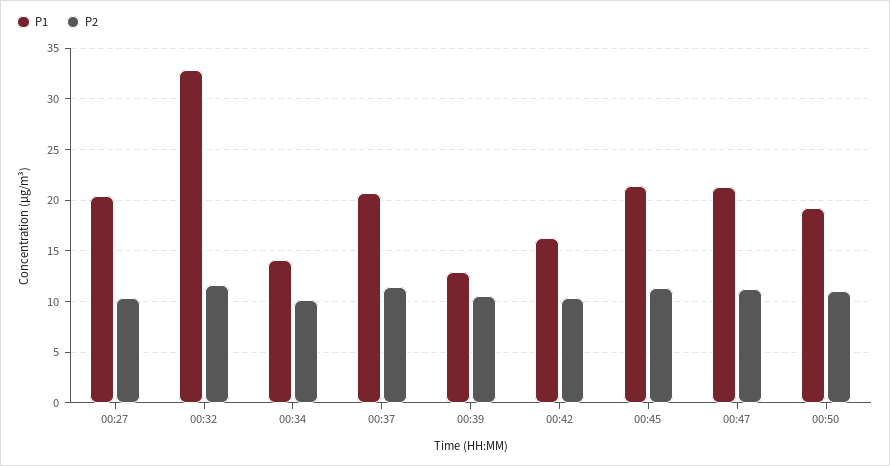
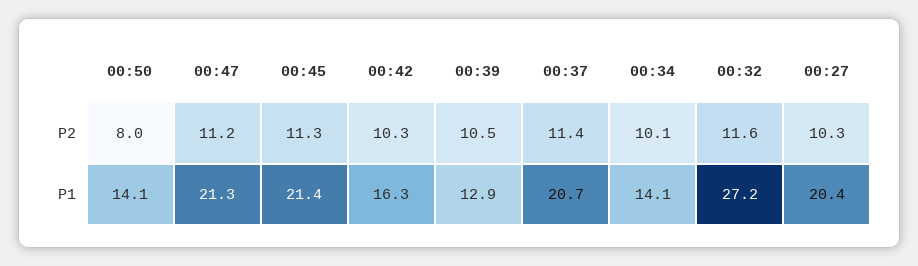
  {
    "P1": {
      "00:27": 20.4,
-     "00:32": 33,
+     "00:32": 27.2,
      "00:34": 14.1,
      "00:37": 20.7,
      "00:39": 12.9,
      "00:42": 16.3,
      "00:45": 21.4,
      "00:47": 21.3,
-     "00:50": 19
+     "00:50": 14.1
    },
    "P2": {
      "00:27": 10.3,
      "00:32": 11.6,
      "00:34": 10.1,
      "00:37": 11.4,
      "00:39": 10.5,
      "00:42": 10.3,
      "00:45": 11.3,
      "00:47": 11.2,
-     "00:50": 11
+     "00:50": 8
    }
  }

